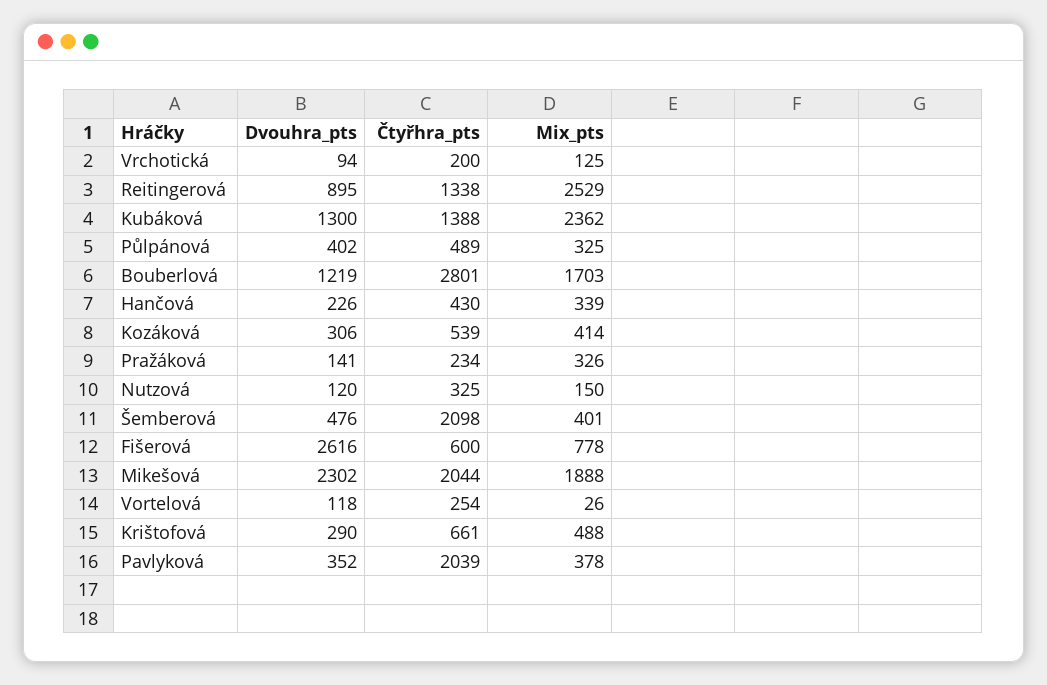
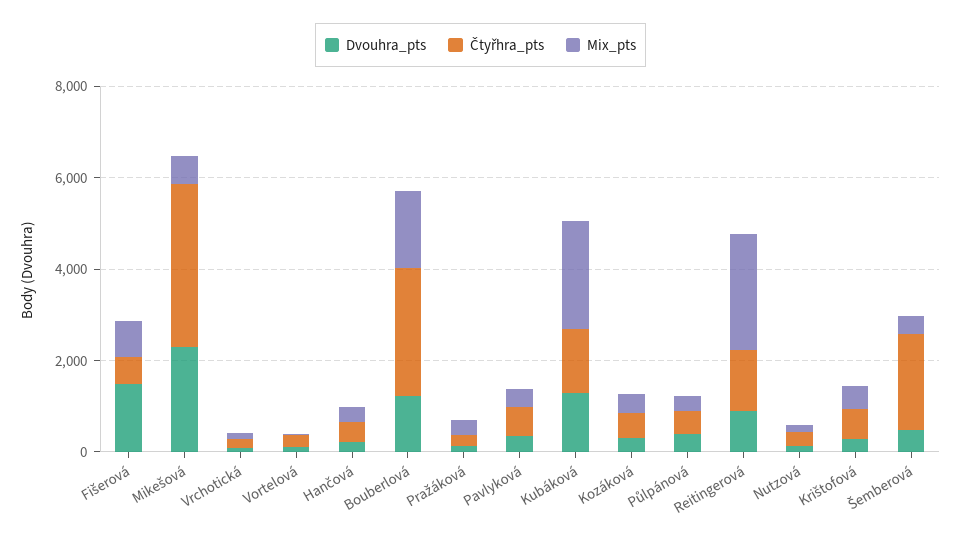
  {
    "Dvouhra_pts": {
      "Vrchotická": 94,
      "Reitingerová": 895,
      "Kubáková": 1300,
      "Půlpánová": 402,
      "Bouberlová": 1219,
      "Hančová": 226,
      "Kozáková": 306,
      "Pražáková": 141,
      "Nutzová": 120,
      "Šemberová": 476,
-     "Fišerová": 2616,
+     "Fišerová": 1500,
      "Mikešová": 2302,
      "Vortelová": 118,
      "Krištofová": 290,
      "Pavlyková": 352
    },
    "Čtyřhra_pts": {
      "Vrchotická": 200,
      "Reitingerová": 1338,
      "Kubáková": 1388,
      "Půlpánová": 489,
      "Bouberlová": 2801,
      "Hančová": 430,
      "Kozáková": 539,
      "Pražáková": 234,
      "Nutzová": 325,
      "Šemberová": 2098,
      "Fišerová": 600,
-     "Mikešová": 2044,
+     "Mikešová": 3500,
      "Vortelová": 254,
      "Krištofová": 661,
-     "Pavlyková": 2039
+     "Pavlyková": 500
    },
    "Mix_pts": {
      "Vrchotická": 125,
      "Reitingerová": 2529,
      "Kubáková": 2362,
      "Půlpánová": 325,
      "Bouberlová": 1703,
      "Hančová": 339,
      "Kozáková": 414,
      "Pražáková": 326,
      "Nutzová": 150,
      "Šemberová": 401,
      "Fišerová": 778,
-     "Mikešová": 1888,
+     "Mikešová": 500,
      "Vortelová": 26,
      "Krištofová": 488,
      "Pavlyková": 378
    }
  }

